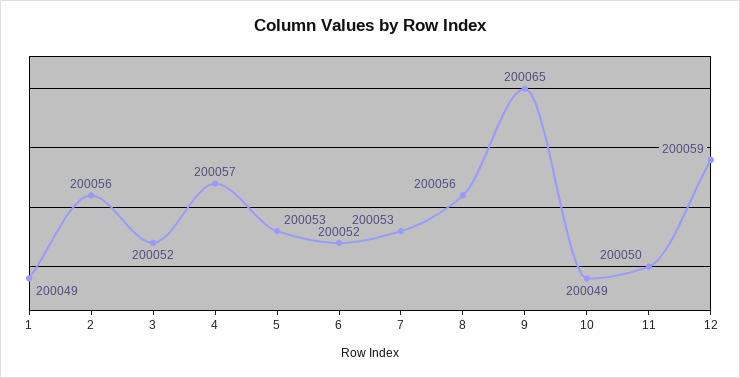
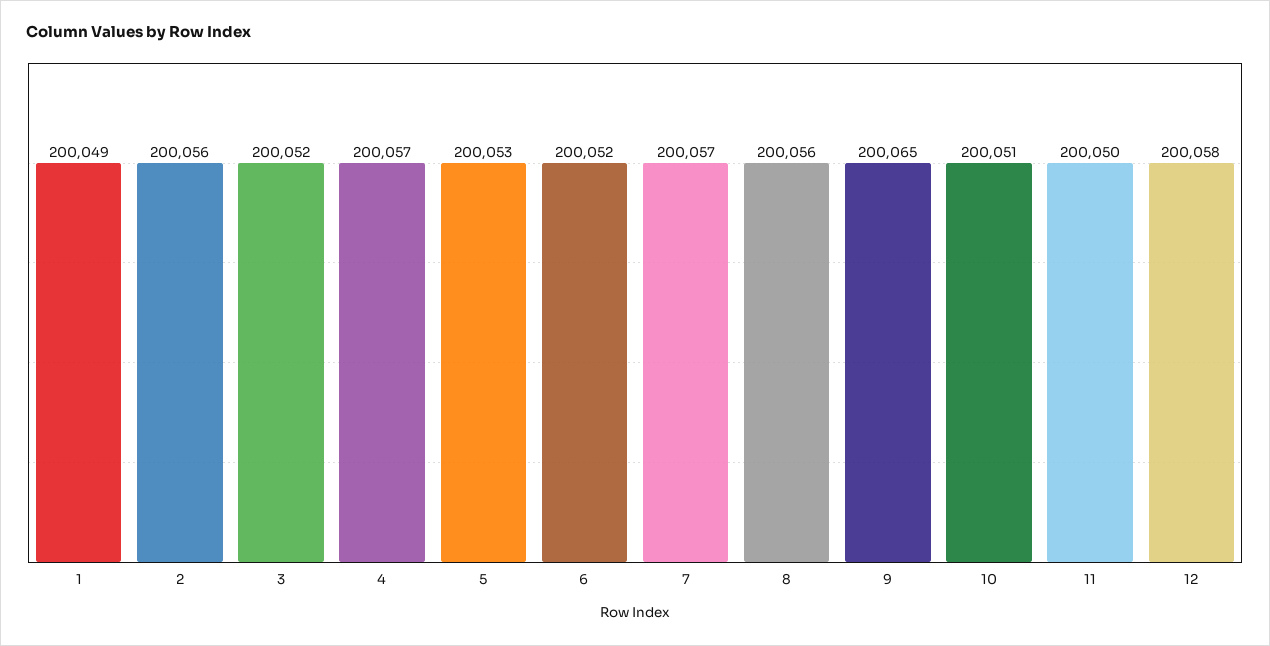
  {
    "1": 200049,
    "2": 200056,
    "3": 200052,
    "4": 200057,
    "5": 200053,
    "6": 200052,
-   "7": 200053,
+   "7": 200057,
    "8": 200056,
    "9": 200065,
-   "10": 200049,
+   "10": 200051,
    "11": 200050,
-   "12": 200059
+   "12": 200058
  }

